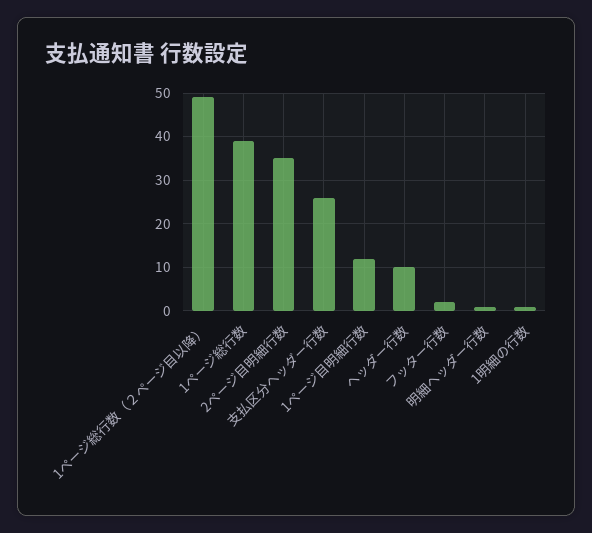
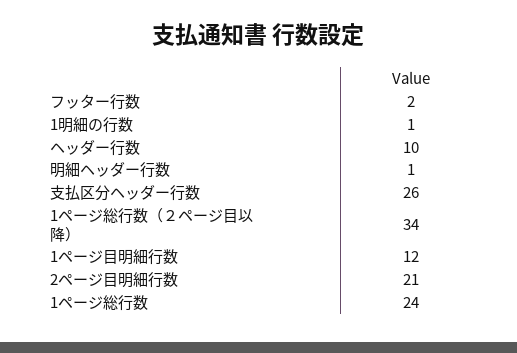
  {
-   "1ページ総行数（２ページ目以降）": 50,
+   "1ページ総行数（２ページ目以降）": 34,
-   "1ページ総行数": 40,
+   "1ページ総行数": 24,
-   "2ページ目明細行数": 35,
+   "2ページ目明細行数": 21,
    "支払区分ヘッダー行数": 26,
    "1ページ目明細行数": 12,
    "ヘッダー行数": 10,
    "フッター行数": 2,
    "明細ヘッダー行数": 1,
    "1明細の行数": 1
  }

